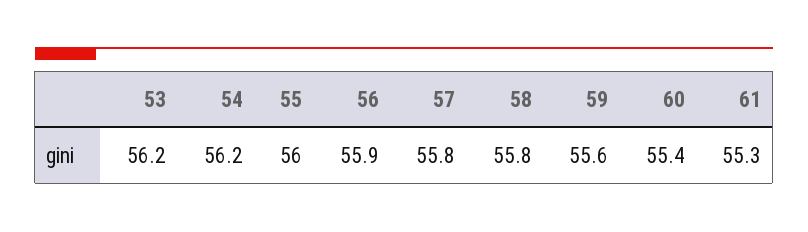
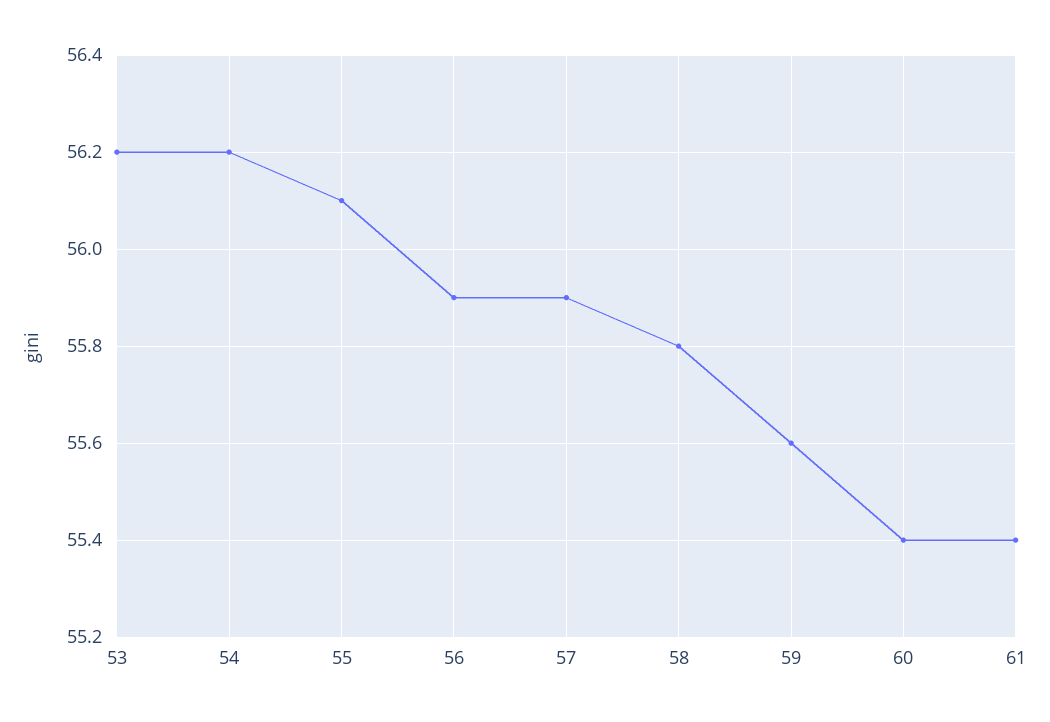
  {
    "53": 56.2,
    "54": 56.2,
-   "55": 56,
+   "55": 56.1,
    "56": 55.9,
-   "57": 55.8,
+   "57": 55.9,
    "58": 55.8,
    "59": 55.6,
    "60": 55.4,
-   "61": 55.3
+   "61": 55.4
  }

